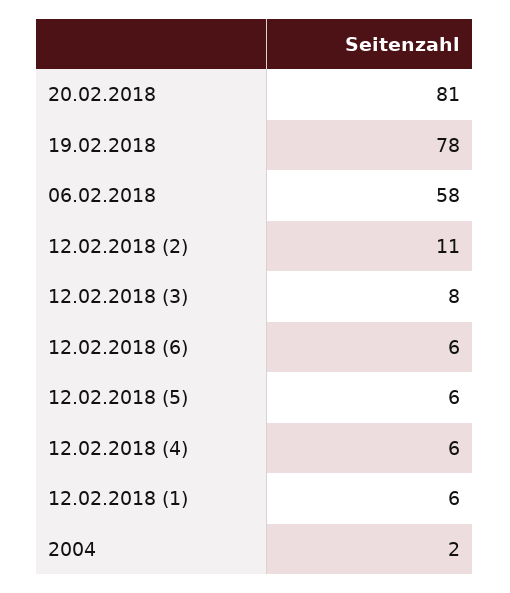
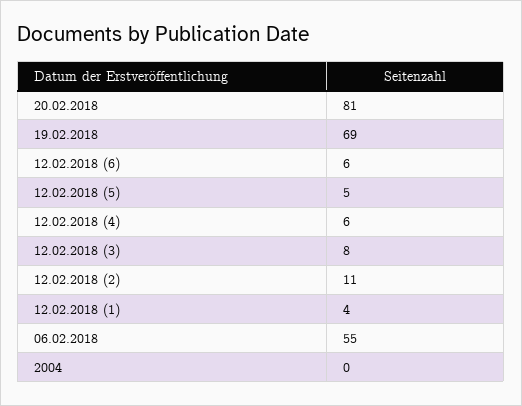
  {
    "20.02.2018": 81,
-   "19.02.2018": 78,
+   "19.02.2018": 69,
-   "06.02.2018": 58,
+   "06.02.2018": 55,
    "12.02.2018 (2)": 11,
    "12.02.2018 (3)": 8,
    "12.02.2018 (6)": 6,
-   "12.02.2018 (5)": 6,
+   "12.02.2018 (5)": 5,
    "12.02.2018 (4)": 6,
-   "12.02.2018 (1)": 6,
+   "12.02.2018 (1)": 4,
-   "2004": 2
+   "2004": 0
  }

